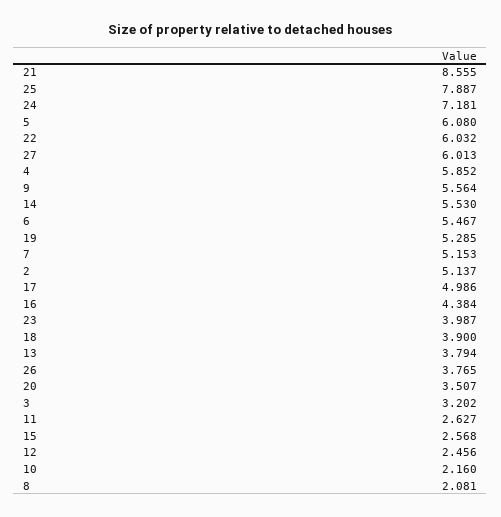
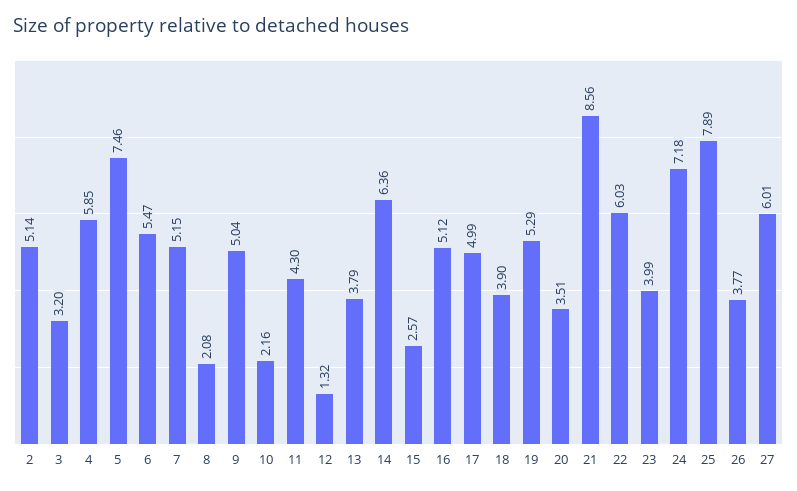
  {
    "21": 8.555,
    "25": 7.887,
    "24": 7.181,
-   "5": 6.08,
+   "5": 7.46,
    "22": 6.032,
    "27": 6.013,
    "4": 5.852,
-   "9": 5.564,
+   "9": 5.04,
-   "14": 5.53,
+   "14": 6.36,
    "6": 5.467,
    "19": 5.285,
    "7": 5.153,
    "2": 5.137,
    "17": 4.986,
-   "16": 4.384,
+   "16": 5.12,
    "23": 3.987,
    "18": 3.9,
    "13": 3.794,
    "26": 3.765,
    "20": 3.507,
    "3": 3.202,
-   "11": 2.627,
+   "11": 4.3,
    "15": 2.568,
-   "12": 2.456,
+   "12": 1.32,
    "10": 2.16,
    "8": 2.081
  }

